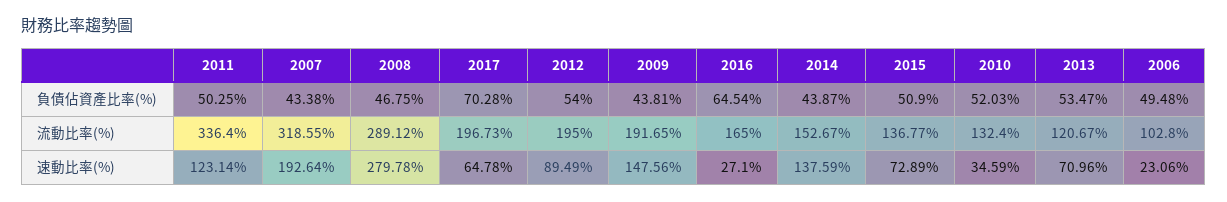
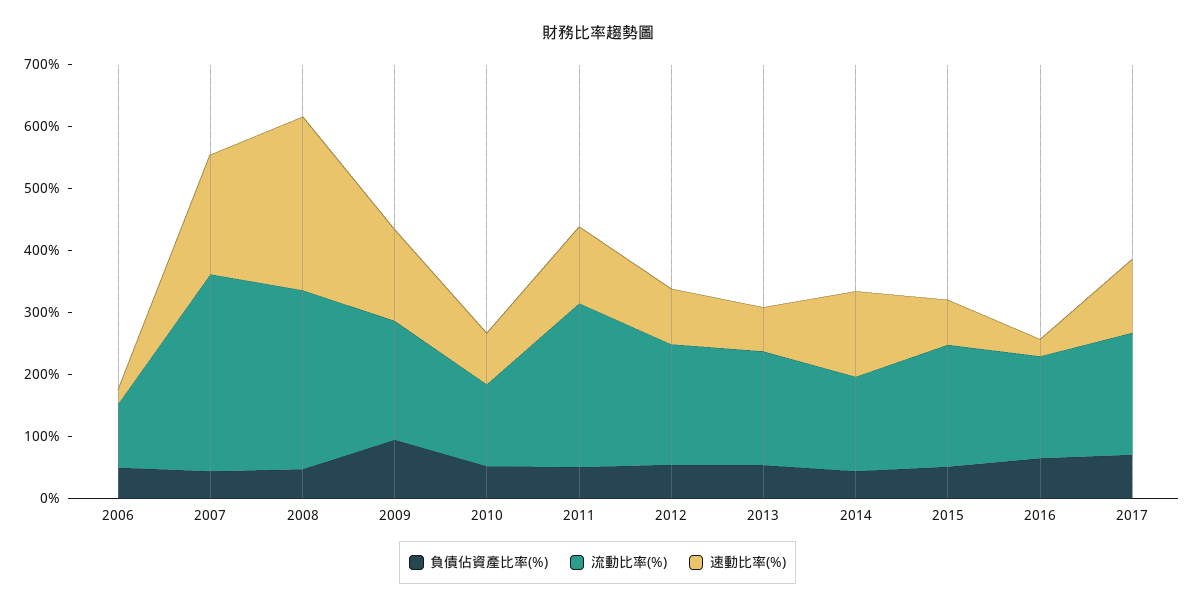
  {
    "負債佔資產比率(%)": {
      "2011": 50.25,
      "2007": 43.38,
      "2008": 46.75,
      "2017": 70.28,
      "2012": 54,
-     "2009": 43.81,
+     "2009": 100,
      "2016": 64.54,
      "2014": 43.87,
      "2015": 50.9,
      "2010": 52.03,
      "2013": 53.47,
      "2006": 49.48
    },
    "流動比率(%)": {
-     "2011": 336.4,
+     "2011": 260,
      "2007": 318.55,
      "2008": 289.12,
      "2017": 196.73,
      "2012": 195,
      "2009": 191.65,
      "2016": 165,
      "2014": 152.67,
-     "2015": 136.77,
+     "2015": 200,
      "2010": 132.4,
-     "2013": 120.67,
+     "2013": 180,
      "2006": 102.8
    },
    "速動比率(%)": {
      "2011": 123.14,
      "2007": 192.64,
      "2008": 279.78,
-     "2017": 64.78,
+     "2017": 120,
      "2012": 89.49,
      "2009": 147.56,
      "2016": 27.1,
      "2014": 137.59,
      "2015": 72.89,
-     "2010": 34.59,
+     "2010": 80,
      "2013": 70.96,
      "2006": 23.06
    }
  }

